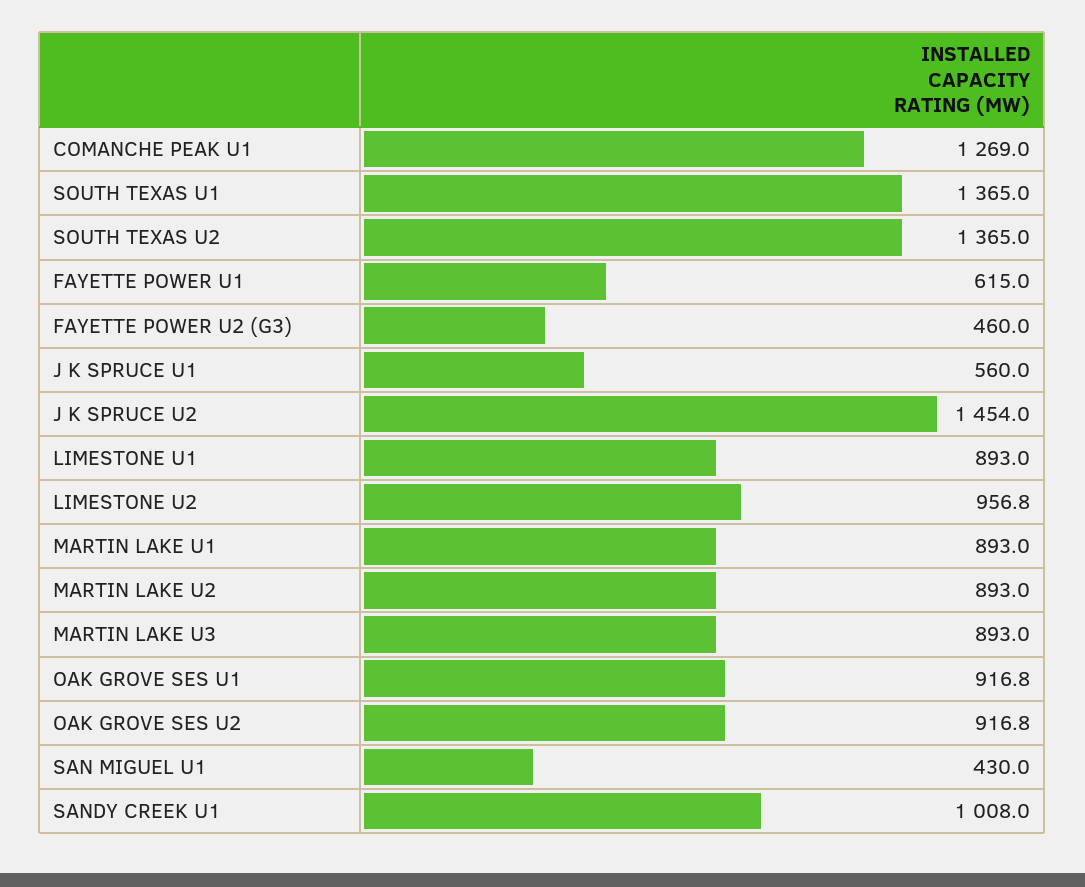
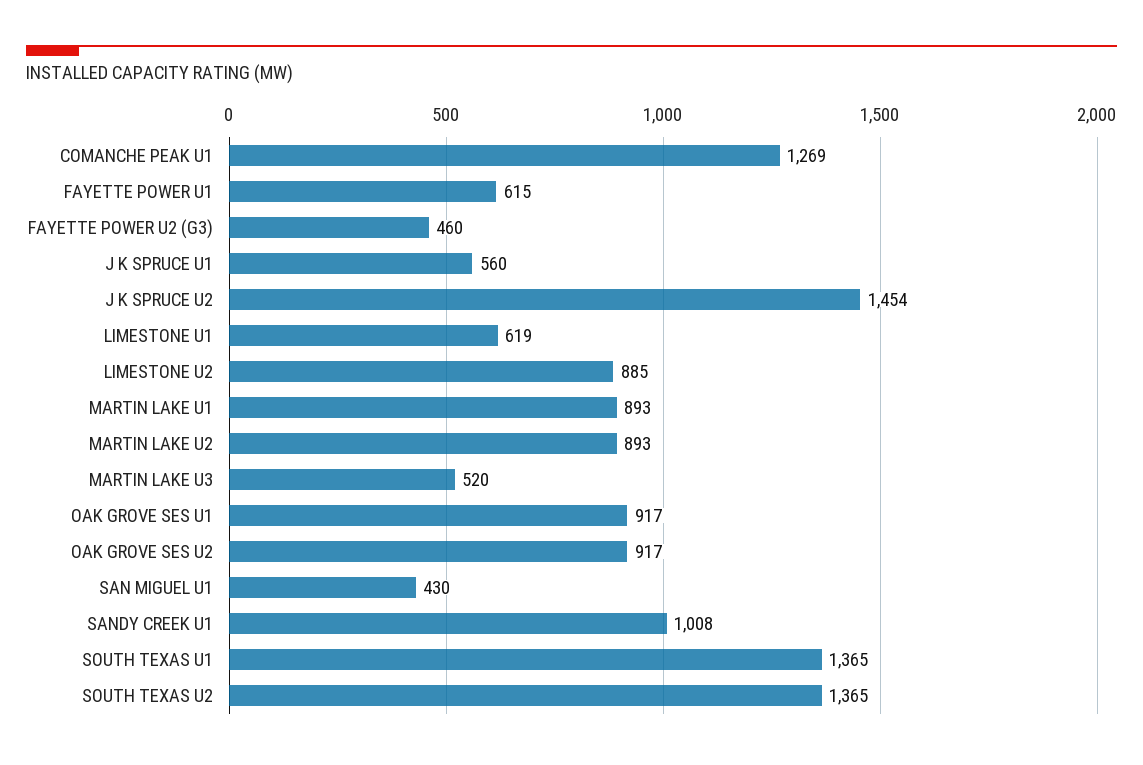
  {
    "COMANCHE PEAK U1": 1269,
    "SOUTH TEXAS U1": 1365,
    "SOUTH TEXAS U2": 1365,
    "FAYETTE POWER U1": 615,
    "FAYETTE POWER U2 (G3)": 460,
    "J K SPRUCE U1": 560,
    "J K SPRUCE U2": 1454,
-   "LIMESTONE U1": 893,
+   "LIMESTONE U1": 619,
-   "LIMESTONE U2": 956.8,
+   "LIMESTONE U2": 885,
    "MARTIN LAKE U1": 893,
    "MARTIN LAKE U2": 893,
-   "MARTIN LAKE U3": 893,
+   "MARTIN LAKE U3": 520,
    "OAK GROVE SES U1": 916.8,
    "OAK GROVE SES U2": 916.8,
    "SAN MIGUEL U1": 430,
    "SANDY CREEK U1": 1008
  }

